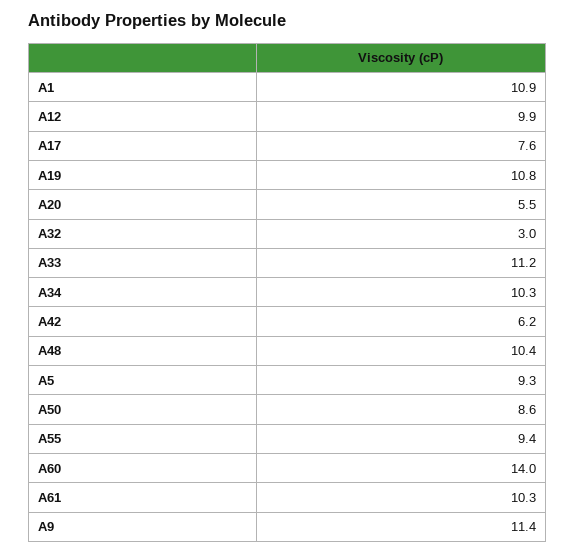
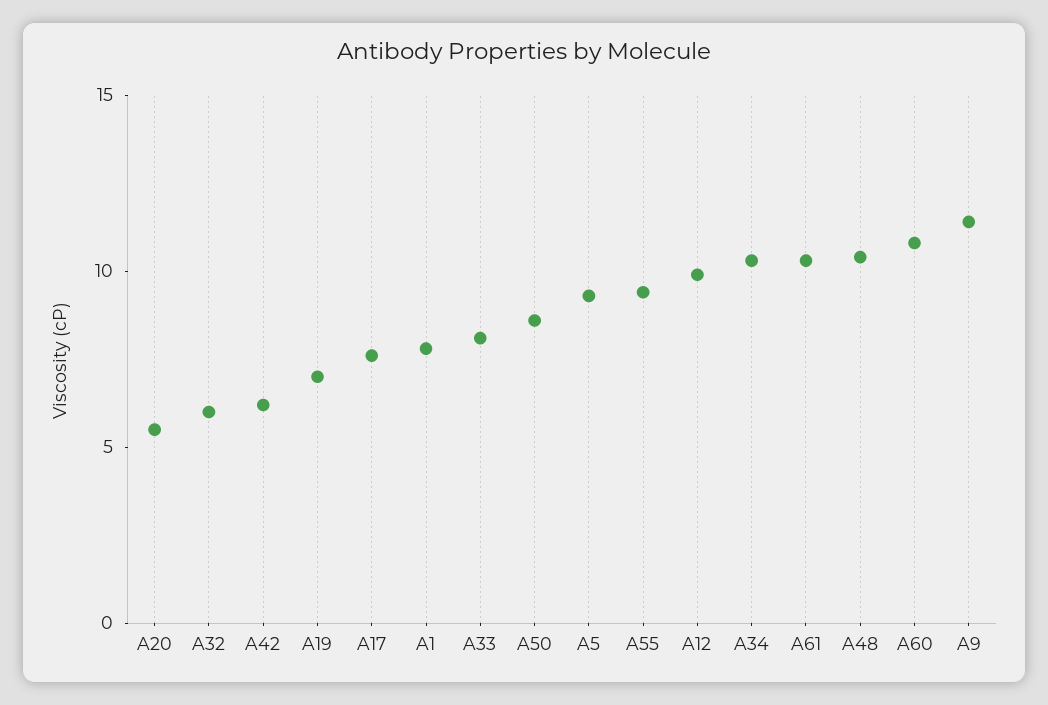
  {
-   "A1": 10.9,
+   "A1": 8,
    "A12": 9.9,
    "A17": 7.6,
-   "A19": 10.8,
+   "A19": 7,
    "A20": 5.5,
-   "A32": 3,
+   "A32": 6,
-   "A33": 11.2,
+   "A33": 8,
    "A34": 10.3,
    "A42": 6.2,
    "A48": 10.4,
    "A5": 9.3,
    "A50": 8.6,
    "A55": 9.4,
-   "A60": 14,
+   "A60": 11,
    "A61": 10.3,
    "A9": 11.4
  }

